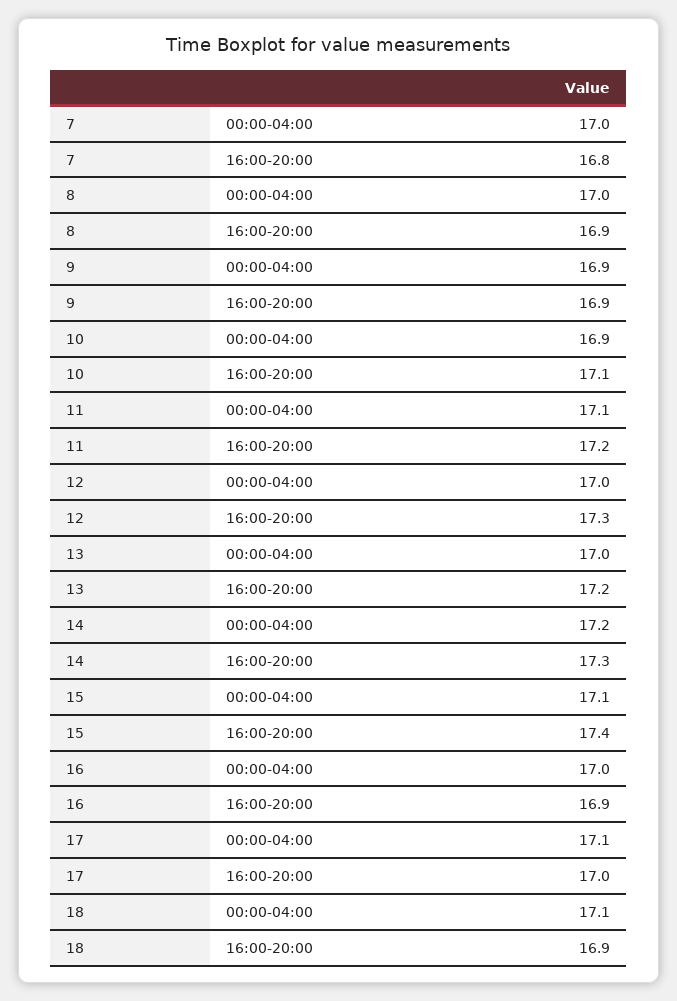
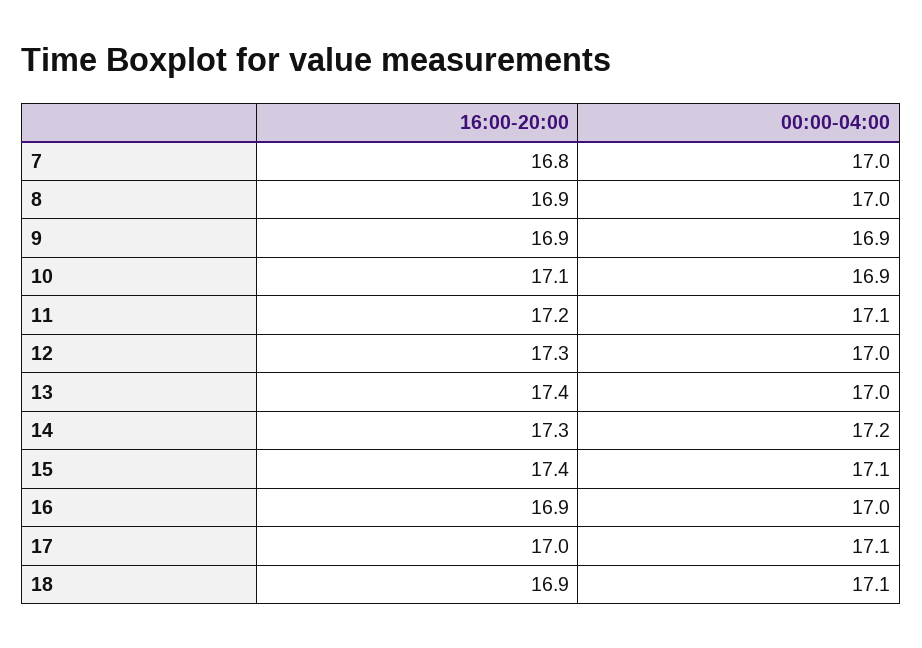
  {
    "7": {
      "00:00-04:00": 17,
      "16:00-20:00": 16.8
    },
    "8": {
      "00:00-04:00": 17,
      "16:00-20:00": 16.9
    },
    "9": {
      "00:00-04:00": 16.9,
      "16:00-20:00": 16.9
    },
    "10": {
      "00:00-04:00": 16.9,
      "16:00-20:00": 17.1
    },
    "11": {
      "00:00-04:00": 17.1,
      "16:00-20:00": 17.2
    },
    "12": {
      "00:00-04:00": 17,
      "16:00-20:00": 17.3
    },
    "13": {
      "00:00-04:00": 17,
-     "16:00-20:00": 17.2
+     "16:00-20:00": 17.4
    },
    "14": {
      "00:00-04:00": 17.2,
      "16:00-20:00": 17.3
    },
    "15": {
      "00:00-04:00": 17.1,
      "16:00-20:00": 17.4
    },
    "16": {
      "00:00-04:00": 17,
      "16:00-20:00": 16.9
    },
    "17": {
      "00:00-04:00": 17.1,
      "16:00-20:00": 17
    },
    "18": {
      "00:00-04:00": 17.1,
      "16:00-20:00": 16.9
    }
  }

